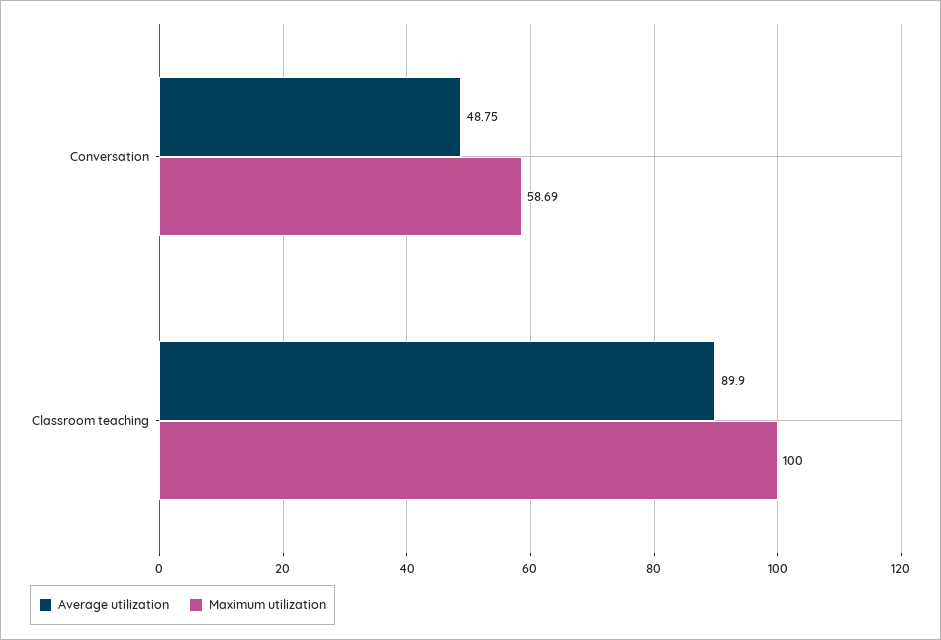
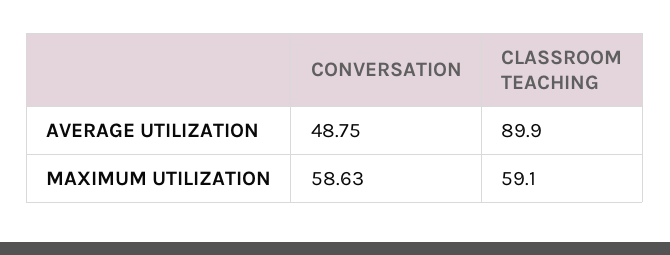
  {
    "Average utilization": {
      "Conversation": 48.75,
      "Classroom teaching": 89.9
    },
    "Maximum utilization": {
-     "Conversation": 58.69,
+     "Conversation": 58.63,
-     "Classroom teaching": 100
+     "Classroom teaching": 59.1
    }
  }

